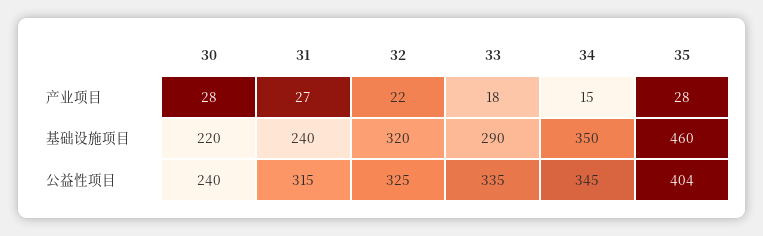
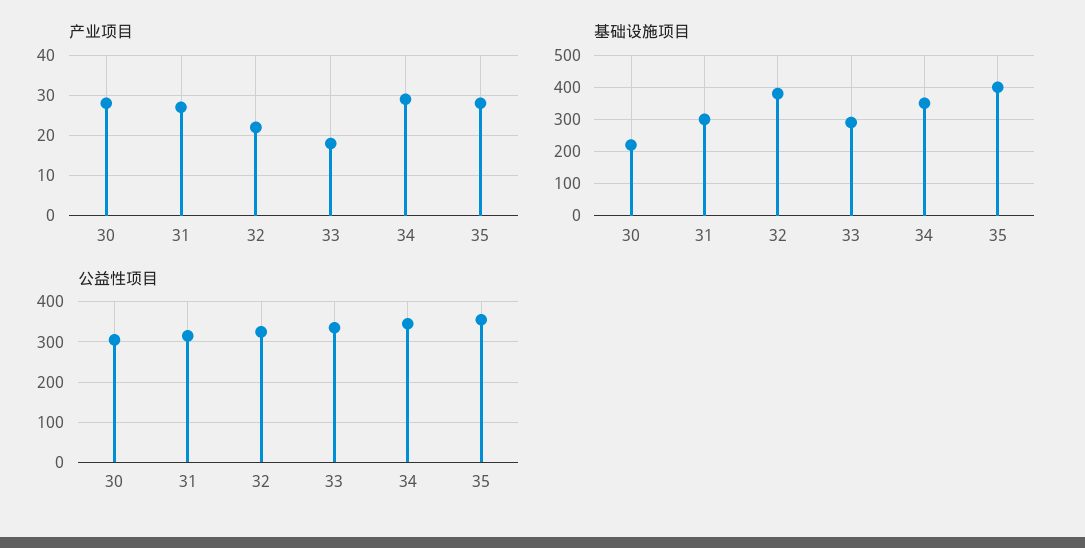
  {
    "产业项目": {
      "30": 28,
      "31": 27,
      "32": 22,
      "33": 18,
-     "34": 15,
+     "34": 30,
      "35": 28
    },
    "基础设施项目": {
      "30": 220,
-     "31": 240,
+     "31": 300,
-     "32": 320,
+     "32": 380,
      "33": 290,
      "34": 350,
-     "35": 460
+     "35": 400
    },
    "公益性项目": {
-     "30": 240,
+     "30": 300,
      "31": 315,
      "32": 325,
      "33": 335,
      "34": 345,
-     "35": 404
+     "35": 360
    }
  }

